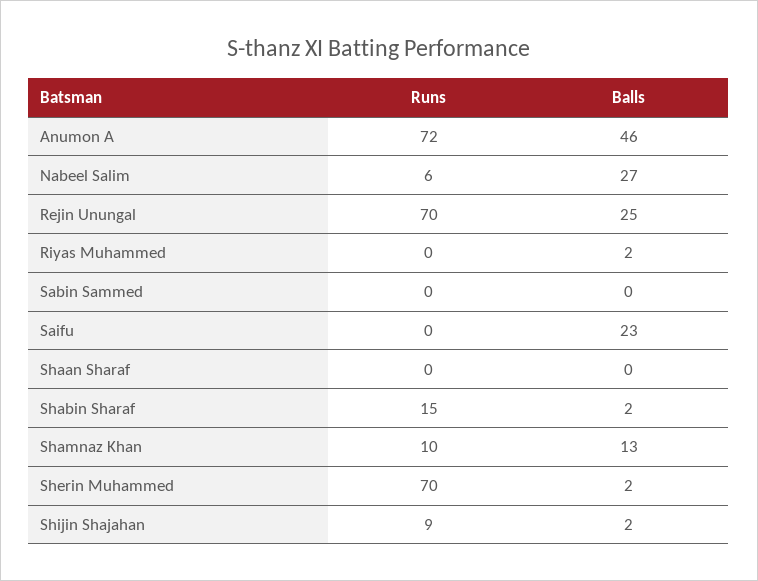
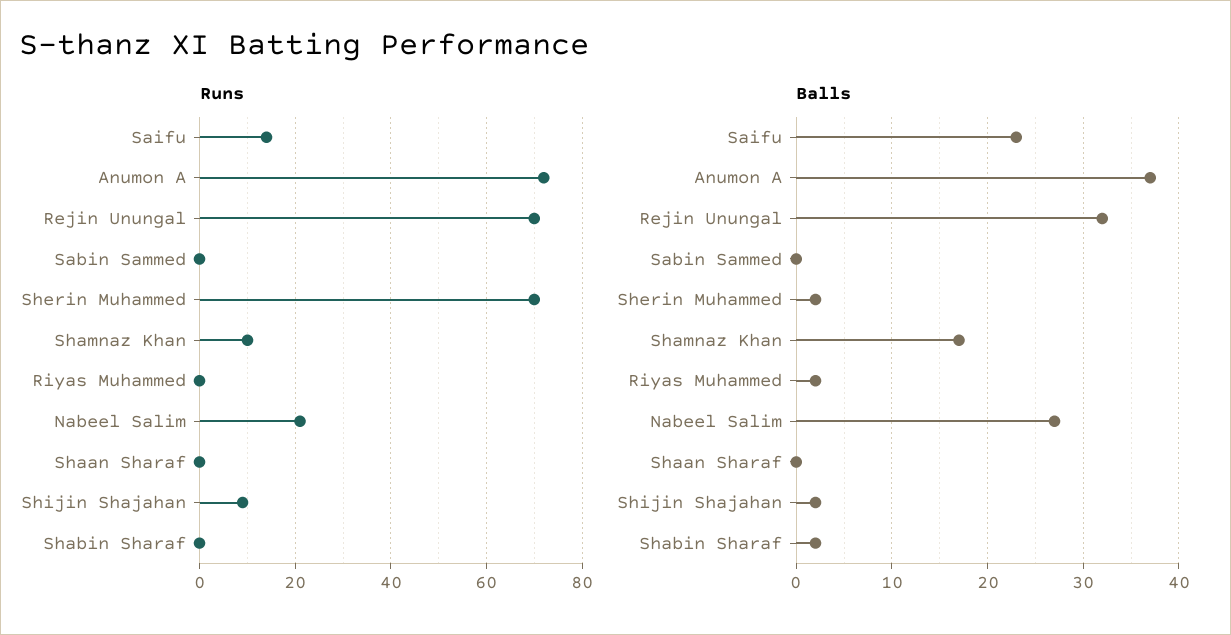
  {
    "Runs": {
      "Anumon A": 72,
-     "Nabeel Salim": 6,
+     "Nabeel Salim": 20,
      "Rejin Unungal": 70,
      "Riyas Muhammed": 0,
      "Sabin Sammed": 0,
-     "Saifu": 0,
+     "Saifu": 15,
      "Shaan Sharaf": 0,
-     "Shabin Sharaf": 15,
+     "Shabin Sharaf": 0,
      "Shamnaz Khan": 10,
      "Sherin Muhammed": 70,
      "Shijin Shajahan": 9
    },
    "Balls": {
-     "Anumon A": 46,
+     "Anumon A": 37,
      "Nabeel Salim": 27,
-     "Rejin Unungal": 25,
+     "Rejin Unungal": 32,
      "Riyas Muhammed": 2,
      "Sabin Sammed": 0,
      "Saifu": 23,
      "Shaan Sharaf": 0,
      "Shabin Sharaf": 2,
-     "Shamnaz Khan": 13,
+     "Shamnaz Khan": 17,
      "Sherin Muhammed": 2,
      "Shijin Shajahan": 2
    }
  }

